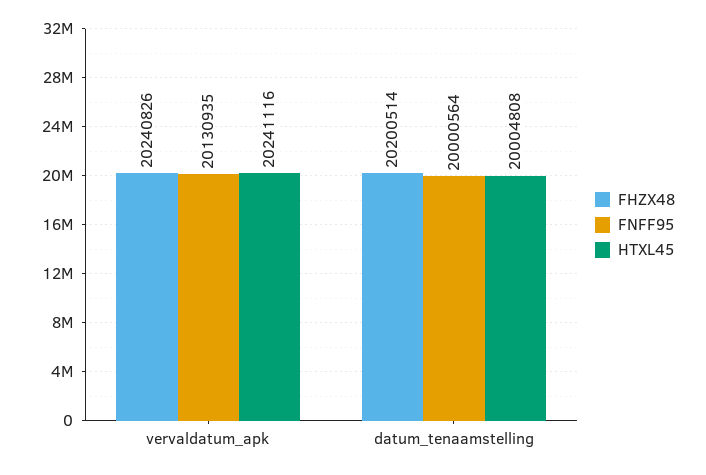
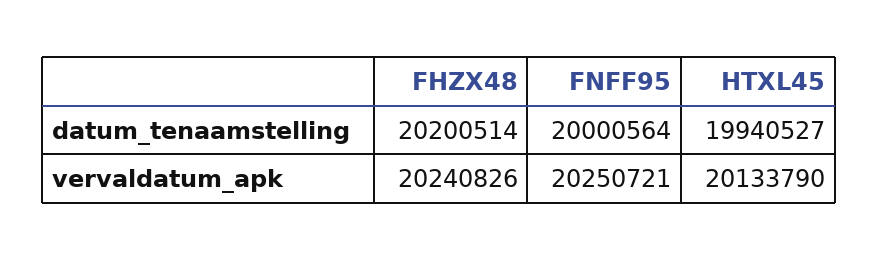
  {
    "FHZX48": {
      "vervaldatum_apk": 20240826,
      "datum_tenaamstelling": 20200514
    },
    "FNFF95": {
-     "vervaldatum_apk": 20130935,
+     "vervaldatum_apk": 20250721,
      "datum_tenaamstelling": 20000564
    },
    "HTXL45": {
-     "vervaldatum_apk": 20241116,
+     "vervaldatum_apk": 20133790,
-     "datum_tenaamstelling": 20004808
+     "datum_tenaamstelling": 19940527
    }
  }

